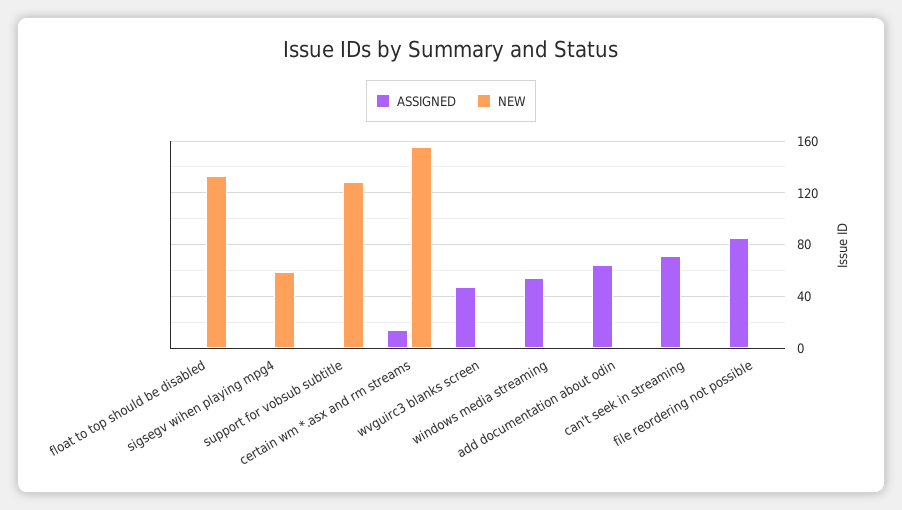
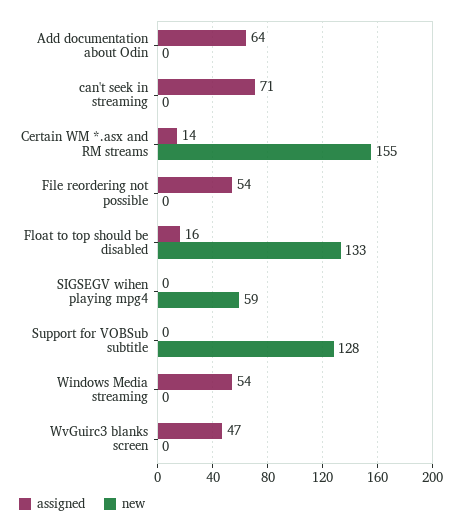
  {
    "ASSIGNED": {
-     "float to top should be disabled": 0,
+     "float to top should be disabled": 16,
      "sigsegv wihen playing mpg4": 0,
      "support for vobsub subtitle": 0,
      "certain wm *.asx and rm streams": 14,
      "wvguirc3 blanks screen": 47,
      "windows media streaming": 54,
      "add documentation about odin": 64,
      "can't seek in streaming": 71,
-     "file reordering not possible": 85
+     "file reordering not possible": 54
    },
    "NEW": {
      "float to top should be disabled": 133,
      "sigsegv wihen playing mpg4": 59,
      "support for vobsub subtitle": 128,
      "certain wm *.asx and rm streams": 155,
      "wvguirc3 blanks screen": 0,
      "windows media streaming": 0,
      "add documentation about odin": 0,
      "can't seek in streaming": 0,
      "file reordering not possible": 0
    }
  }

